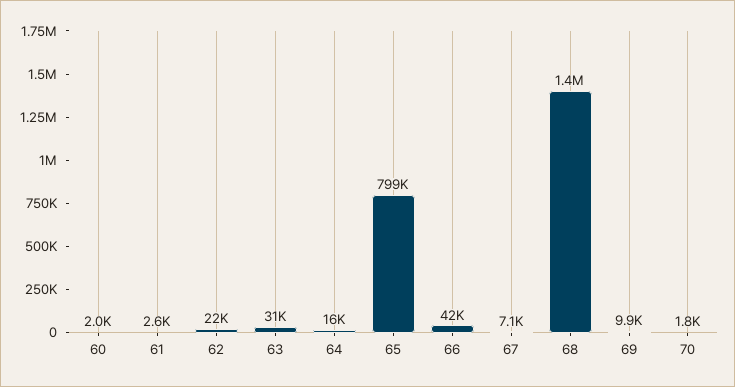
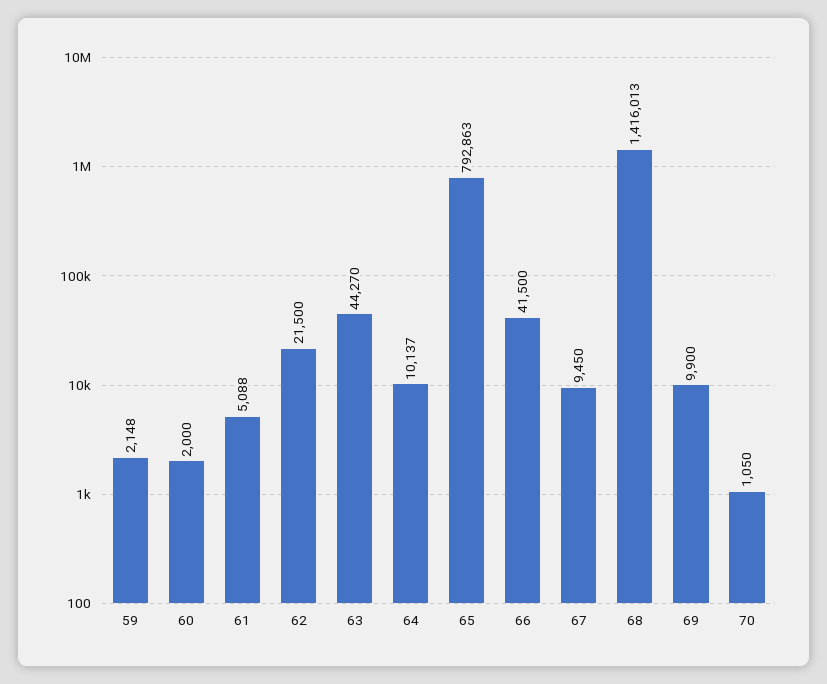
  {
    "60": 2000,
-   "61": 2600,
+   "61": 5088,
    "62": 21500,
-   "63": 31000,
+   "63": 44270,
-   "64": 16000,
+   "64": 10137,
-   "65": 799000,
+   "65": 792863,
    "66": 41500,
-   "67": 7100,
+   "67": 9450,
    "68": 1416013,
    "69": 9900,
-   "70": 1800
+   "70": 1050,
+   "59": 2148
  }

